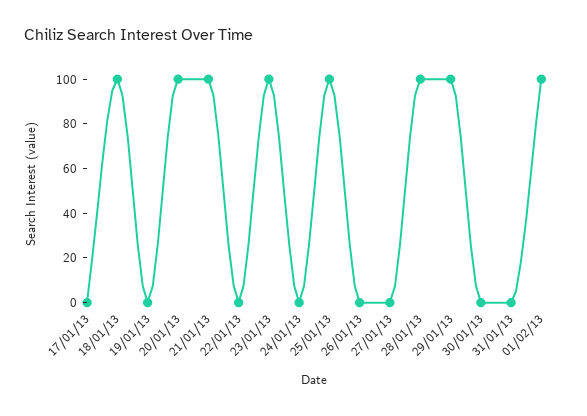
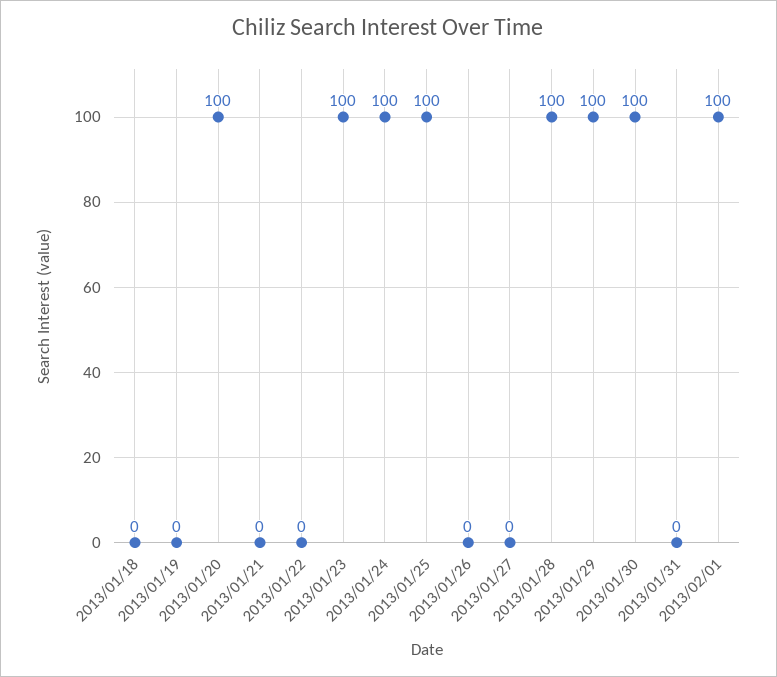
  {
-   "17/01/13": 0,
-   "18/01/13": 100,
+   "18/01/13": 0,
    "19/01/13": 0,
    "20/01/13": 100,
-   "21/01/13": 100,
+   "21/01/13": 0,
    "22/01/13": 0,
    "23/01/13": 100,
-   "24/01/13": 0,
+   "24/01/13": 100,
    "25/01/13": 100,
    "26/01/13": 0,
    "27/01/13": 0,
    "28/01/13": 100,
    "29/01/13": 100,
-   "30/01/13": 0,
+   "30/01/13": 100,
    "31/01/13": 0,
    "01/02/13": 100
  }

